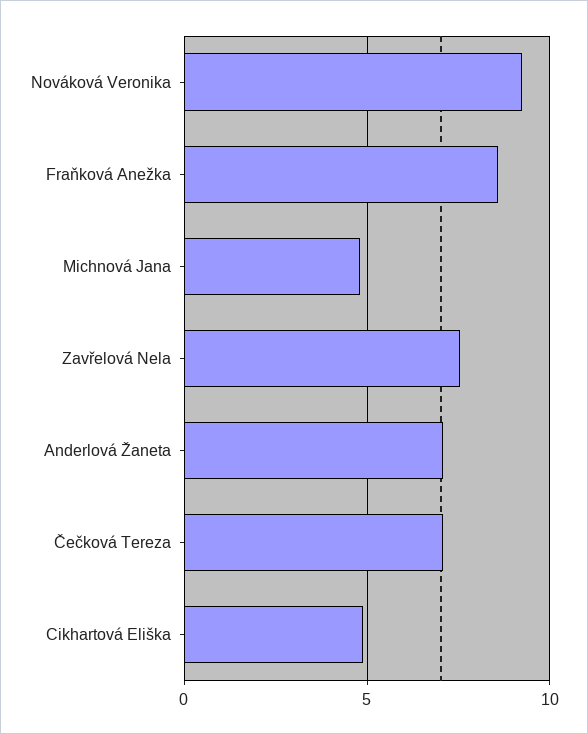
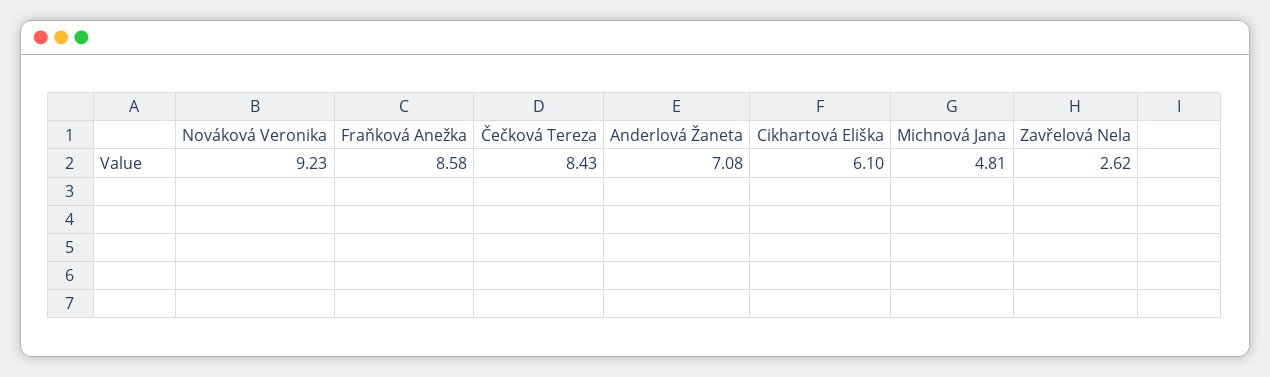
  {
    "Nováková Veronika": 9.23,
    "Fraňková Anežka": 8.58,
    "Michnová Jana": 4.81,
-   "Zavřelová Nela": 7.5,
+   "Zavřelová Nela": 2.62,
    "Anderlová Žaneta": 7.08,
-   "Čečková Tereza": 7,
+   "Čečková Tereza": 8.43,
-   "Cikhartová Eliška": 5
+   "Cikhartová Eliška": 6.1
  }

